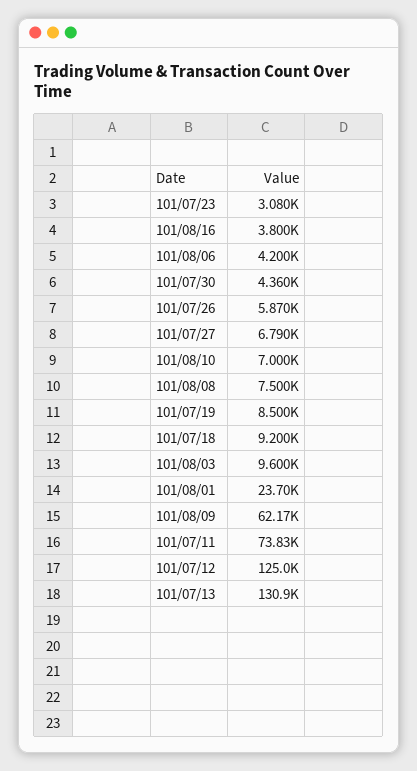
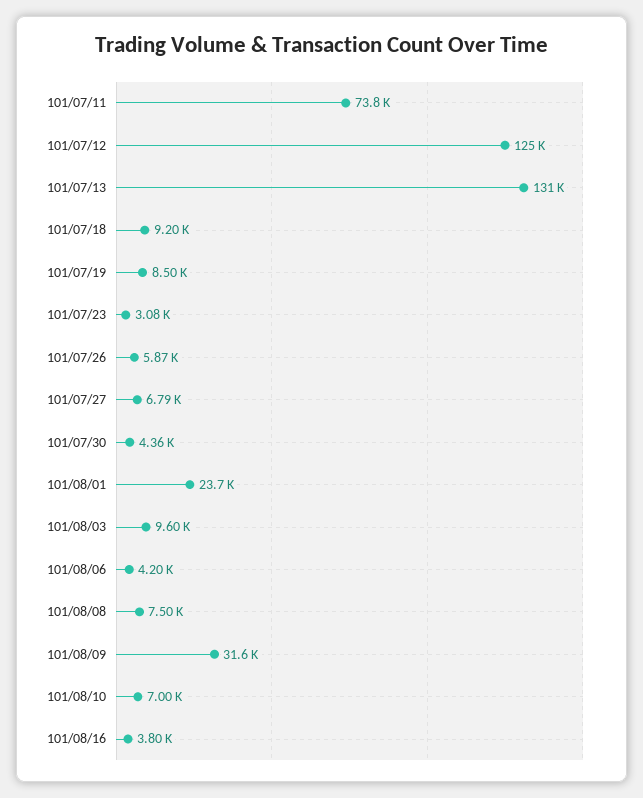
  {
    "101/07/23": 3080,
    "101/08/16": 3800,
    "101/08/06": 4200,
    "101/07/30": 4360,
    "101/07/26": 5870,
    "101/07/27": 6790,
    "101/08/10": 7000,
    "101/08/08": 7500,
    "101/07/19": 8500,
    "101/07/18": 9200,
    "101/08/03": 9600,
    "101/08/01": 23700,
-   "101/08/09": 62170,
+   "101/08/09": 31600,
    "101/07/11": 73830,
    "101/07/12": 125000,
    "101/07/13": 130900
  }

